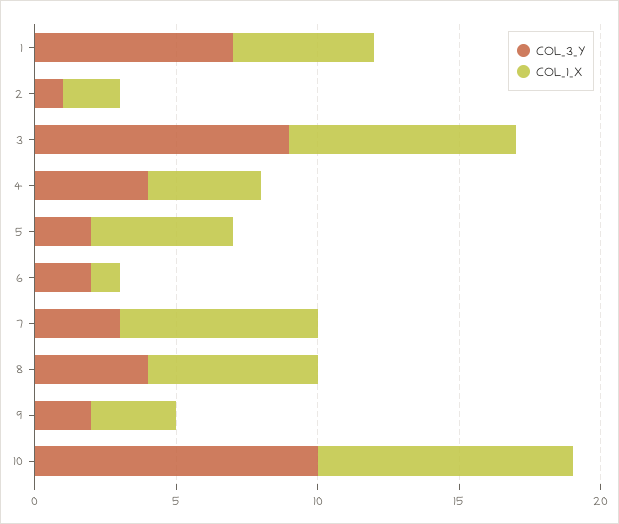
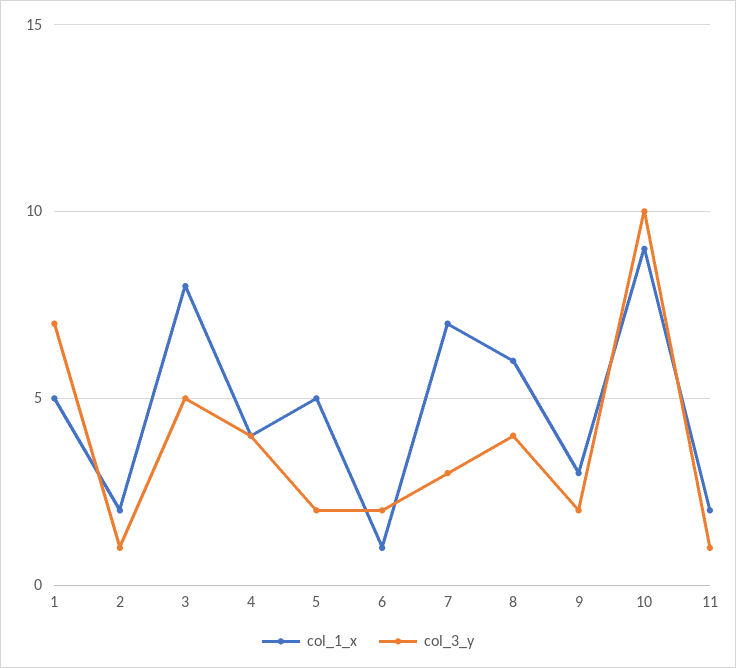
  {
    "COL_3_Y": {
      "1": 7,
      "2": 1,
-     "3": 9,
+     "3": 5,
      "4": 4,
      "5": 2,
      "6": 2,
      "7": 3,
      "8": 4,
      "9": 2,
-     "10": 10
+     "10": 10,
+     "11": 1
    },
    "COL_1_X": {
      "1": 5,
      "2": 2,
      "3": 8,
      "4": 4,
      "5": 5,
      "6": 1,
      "7": 7,
      "8": 6,
      "9": 3,
-     "10": 9
+     "10": 9,
+     "11": 2
    }
  }

